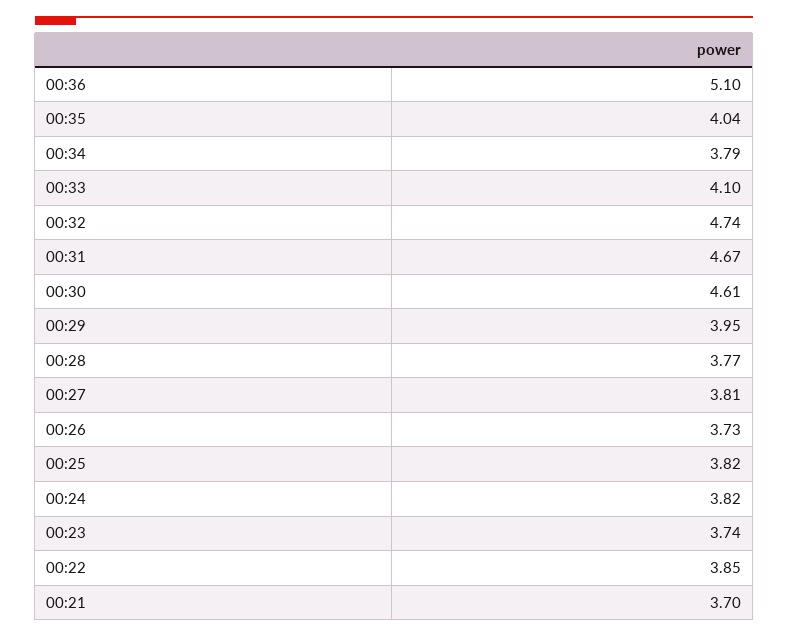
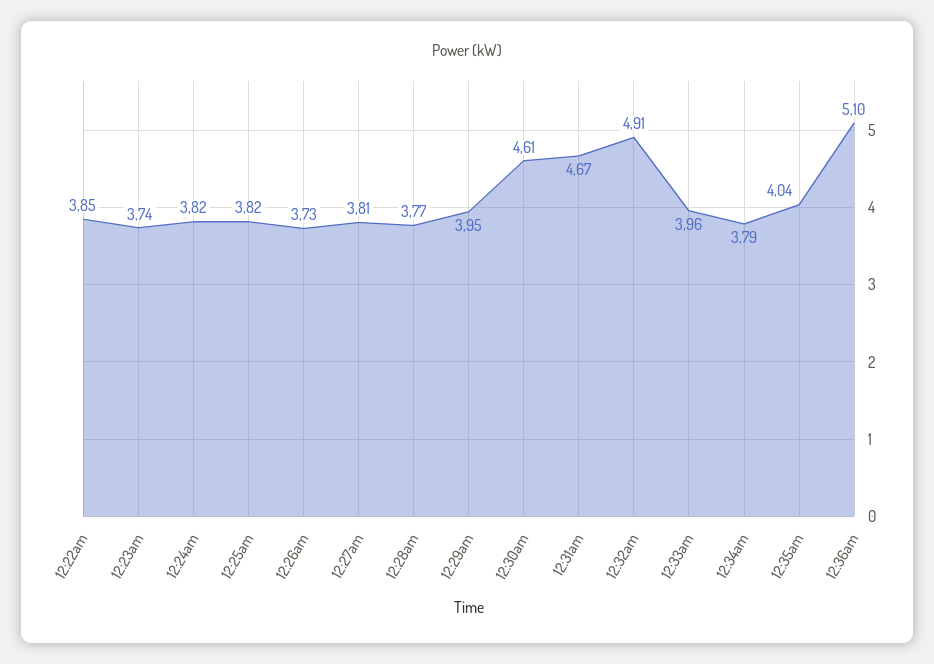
  {
    "00:36": 5.1,
    "00:35": 4.04,
    "00:34": 3.79,
-   "00:33": 4.1,
+   "00:33": 3.96,
-   "00:32": 4.74,
+   "00:32": 4.91,
    "00:31": 4.67,
    "00:30": 4.61,
    "00:29": 3.95,
    "00:28": 3.77,
    "00:27": 3.81,
    "00:26": 3.73,
    "00:25": 3.82,
    "00:24": 3.82,
    "00:23": 3.74,
-   "00:22": 3.85,
+   "00:22": 3.85
-   "00:21": 3.7
  }

